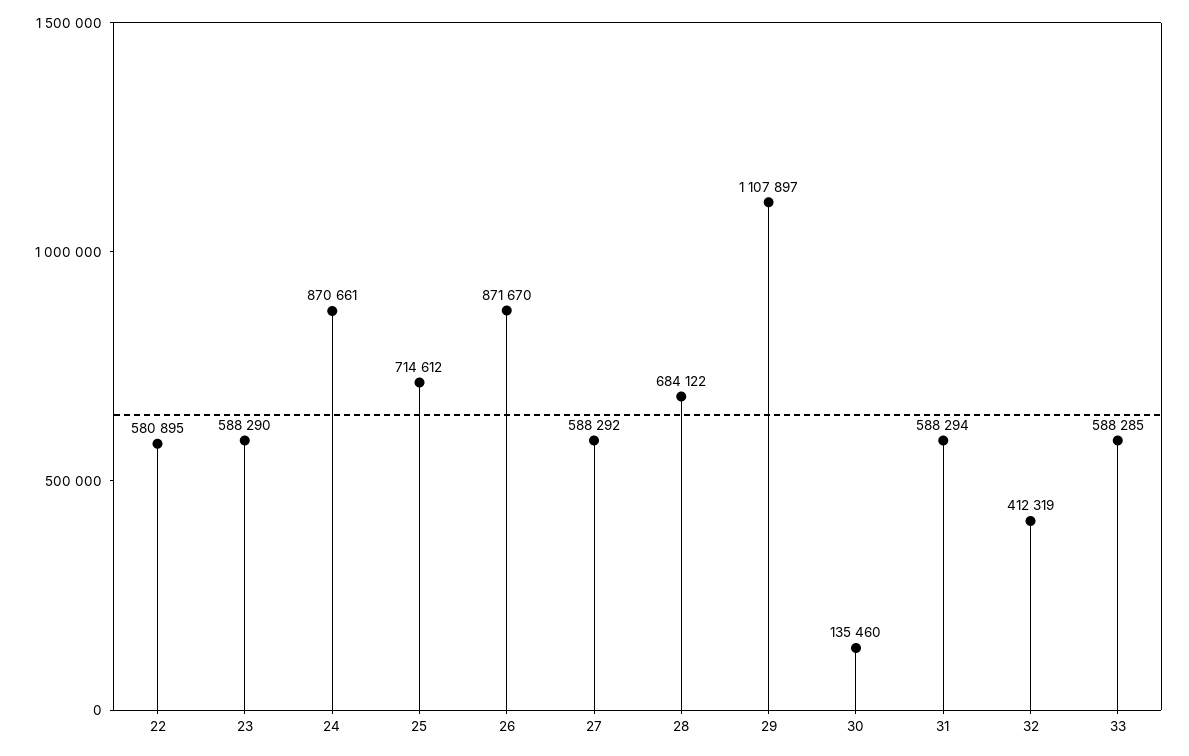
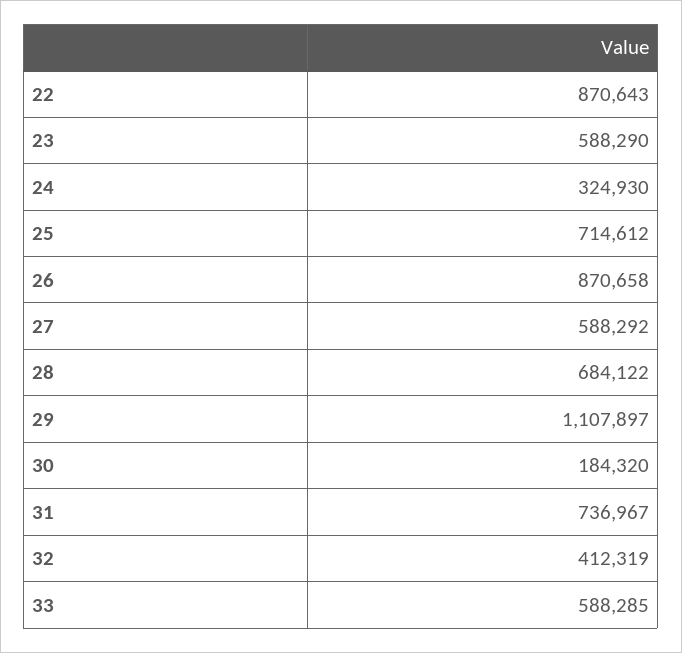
  {
-   "22": 580895,
+   "22": 870643,
    "23": 588290,
-   "24": 870661,
+   "24": 324930,
    "25": 714612,
-   "26": 871670,
+   "26": 870658,
    "27": 588292,
    "28": 684122,
    "29": 1107897,
-   "30": 135460,
+   "30": 184320,
-   "31": 588294,
+   "31": 736967,
    "32": 412319,
    "33": 588285
  }

